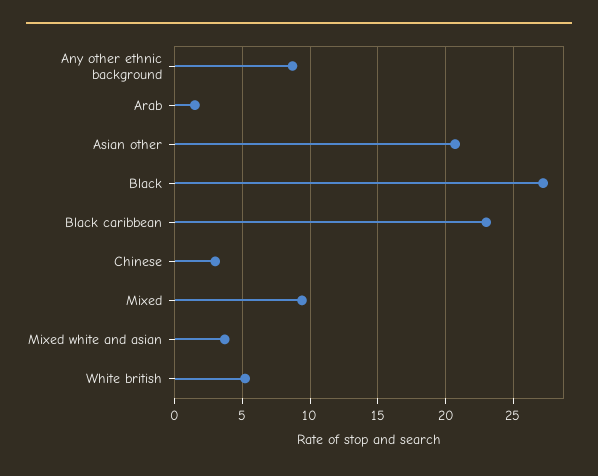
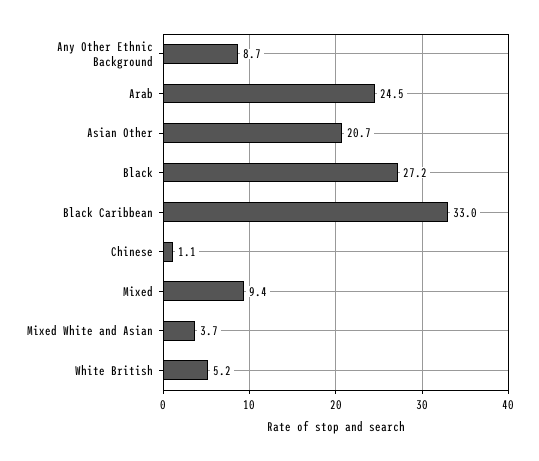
  {
    "Any other ethnic background": 8.7,
-   "Arab": 1.5,
+   "Arab": 24.5,
    "Asian other": 20.7,
    "Black": 27.2,
-   "Black caribbean": 23,
+   "Black caribbean": 33,
-   "Chinese": 3,
+   "Chinese": 1.1,
    "Mixed": 9.4,
    "Mixed white and asian": 3.7,
    "White british": 5.2
  }

